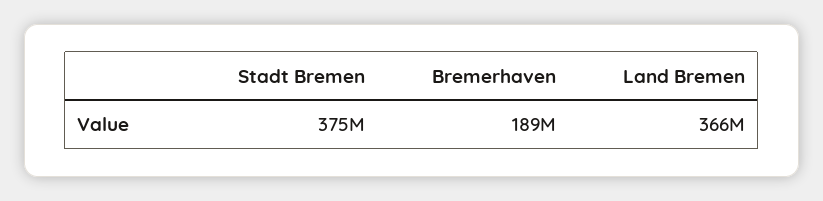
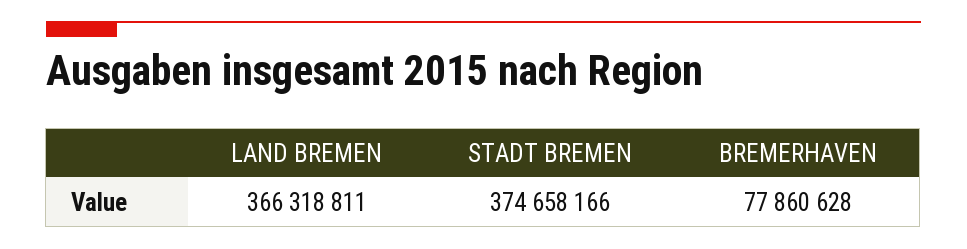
  {
    "Stadt Bremen": 374658166,
-   "Bremerhaven": 189000000,
+   "Bremerhaven": 77860628,
    "Land Bremen": 366318811
  }

